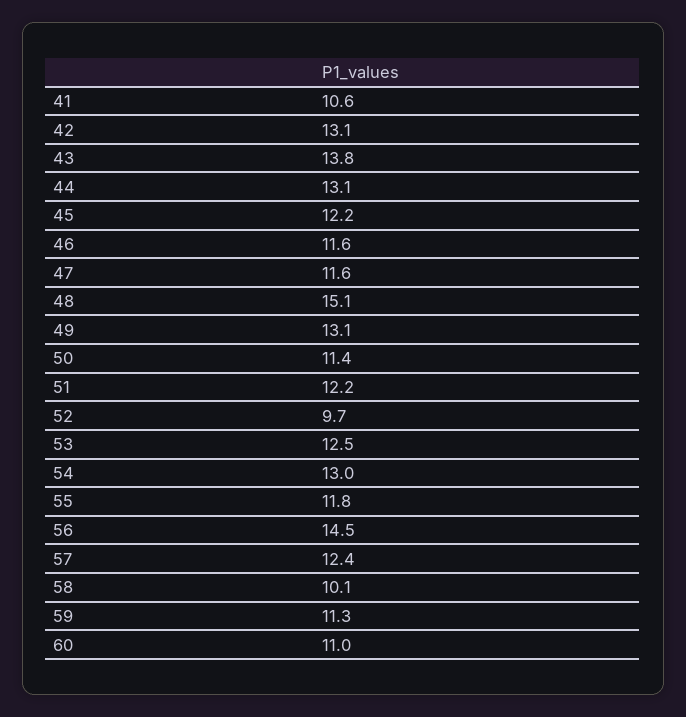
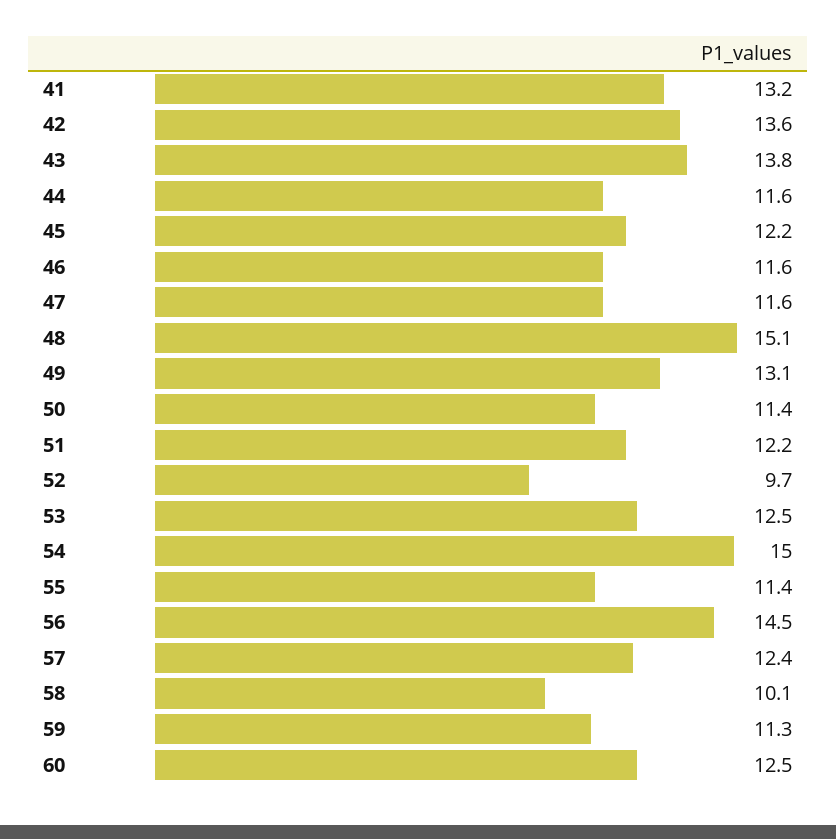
  {
-   "41": 10.6,
+   "41": 13.2,
-   "42": 13.1,
+   "42": 13.6,
    "43": 13.8,
-   "44": 13.1,
+   "44": 11.6,
    "45": 12.2,
    "46": 11.6,
    "47": 11.6,
    "48": 15.1,
    "49": 13.1,
    "50": 11.4,
    "51": 12.2,
    "52": 9.7,
    "53": 12.5,
-   "54": 13,
+   "54": 15,
-   "55": 11.8,
+   "55": 11.4,
    "56": 14.5,
    "57": 12.4,
    "58": 10.1,
    "59": 11.3,
-   "60": 11
+   "60": 12.5
  }

